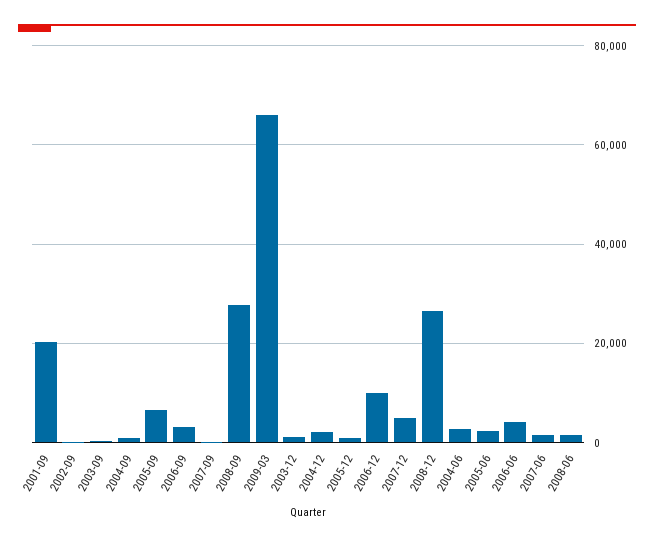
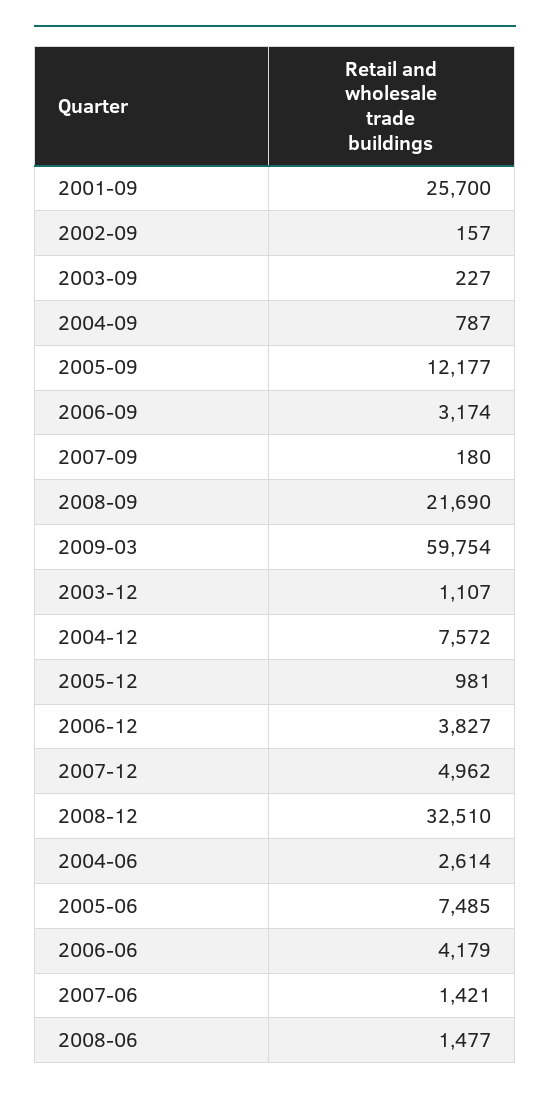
  {
-   "2001-09": 20000,
+   "2001-09": 25700,
    "2002-09": 157,
    "2003-09": 227,
    "2004-09": 787,
-   "2005-09": 6000,
+   "2005-09": 12177,
    "2006-09": 3174,
    "2007-09": 180,
-   "2008-09": 28000,
+   "2008-09": 21690,
-   "2009-03": 66000,
+   "2009-03": 59754,
    "2003-12": 1107,
-   "2004-12": 2000,
+   "2004-12": 7572,
    "2005-12": 981,
-   "2006-12": 10000,
+   "2006-12": 3827,
    "2007-12": 4962,
-   "2008-12": 26000,
+   "2008-12": 32510,
    "2004-06": 2614,
-   "2005-06": 2000,
+   "2005-06": 7485,
    "2006-06": 4179,
    "2007-06": 1421,
    "2008-06": 1477
  }

